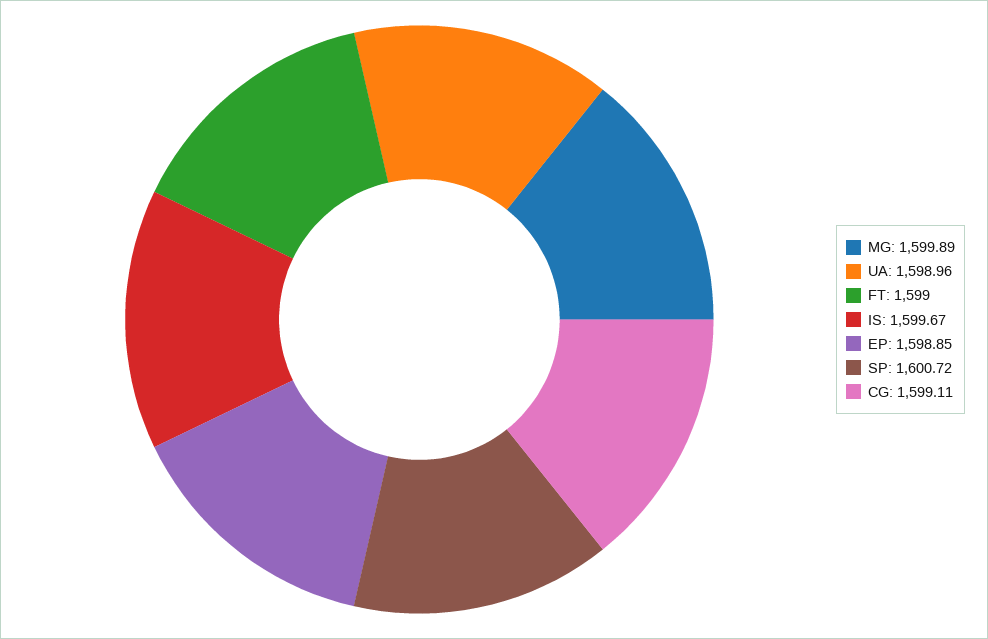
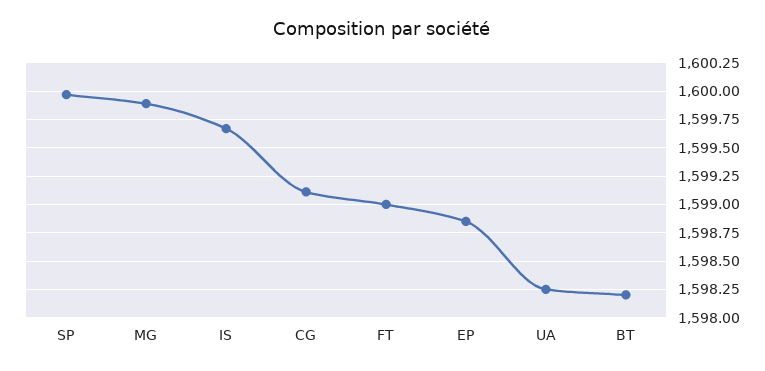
  {
    "MG": 1599.89,
-   "UA": 1598.96,
+   "UA": 1598.25,
    "FT": 1599,
    "IS": 1599.67,
    "EP": 1598.85,
-   "SP": 1600.72,
+   "SP": 1600,
-   "CG": 1599.11
+   "CG": 1599.11,
+   "BT": 1598.25
  }

